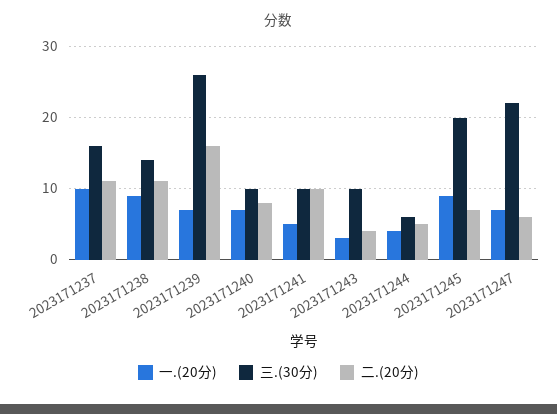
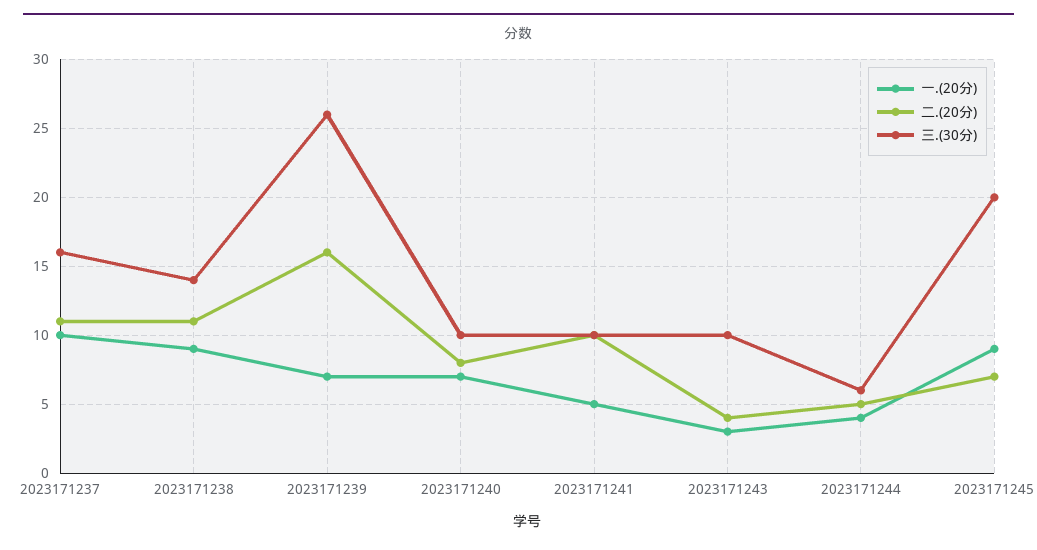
  {
    "一.(20分)": {
      "2023171237": 10,
      "2023171238": 9,
      "2023171239": 7,
      "2023171240": 7,
      "2023171241": 5,
      "2023171243": 3,
      "2023171244": 4,
-     "2023171245": 9,
+     "2023171245": 9
-     "2023171247": 7
    },
    "三.(30分)": {
      "2023171237": 16,
      "2023171238": 14,
      "2023171239": 26,
      "2023171240": 10,
      "2023171241": 10,
      "2023171243": 10,
      "2023171244": 6,
-     "2023171245": 20,
+     "2023171245": 20
-     "2023171247": 22
    },
    "二.(20分)": {
      "2023171237": 11,
      "2023171238": 11,
      "2023171239": 16,
      "2023171240": 8,
      "2023171241": 10,
      "2023171243": 4,
      "2023171244": 5,
-     "2023171245": 7,
+     "2023171245": 7
-     "2023171247": 6
    }
  }

